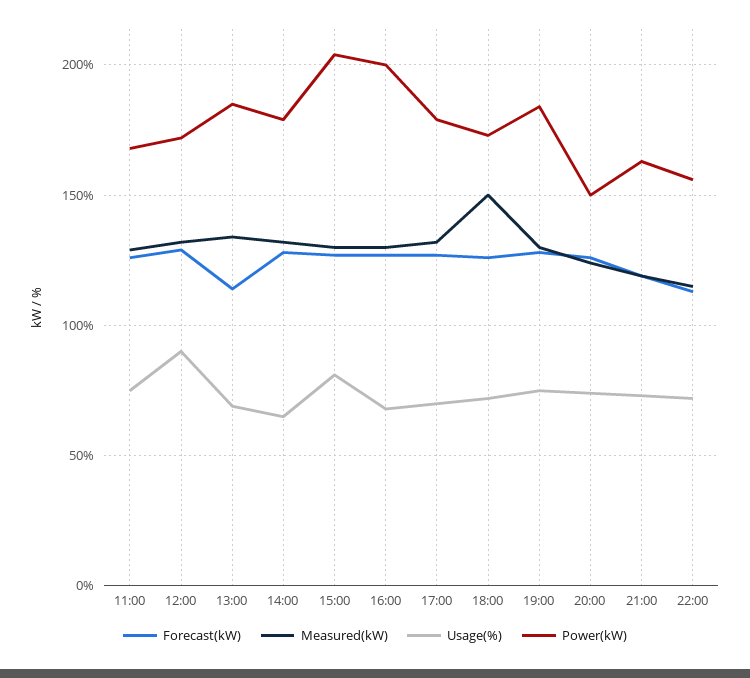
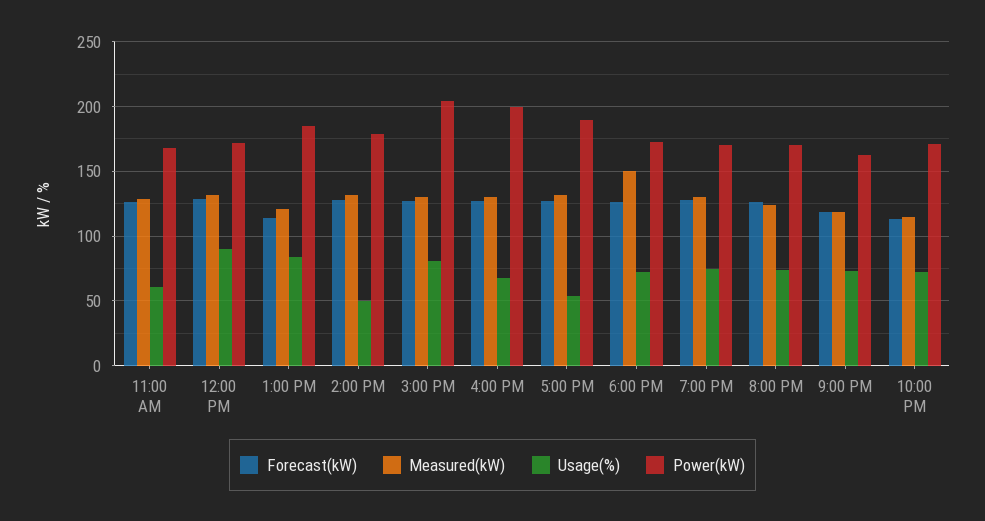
  {
    "Forecast(kW)": {
      "11:00": 125,
      "12:00": 130,
      "13:00": 115,
      "14:00": 130,
      "15:00": 125,
      "16:00": 125,
      "17:00": 125,
      "18:00": 125,
      "19:00": 130,
      "20:00": 125,
      "21:00": 120,
      "22:00": 115
    },
    "Measured(kW)": {
      "11:00": 130,
      "12:00": 130,
-     "13:00": 135,
+     "13:00": 120,
      "14:00": 130,
      "15:00": 130,
      "16:00": 130,
      "17:00": 130,
      "18:00": 150,
      "19:00": 130,
      "20:00": 125,
      "21:00": 120,
      "22:00": 115
    },
    "Usage(%)": {
-     "11:00": 75,
+     "11:00": 60,
      "12:00": 90,
-     "13:00": 70,
+     "13:00": 85,
-     "14:00": 65,
+     "14:00": 50,
      "15:00": 80,
      "16:00": 70,
-     "17:00": 70,
+     "17:00": 55,
      "18:00": 70,
      "19:00": 75,
      "20:00": 75,
      "21:00": 75,
      "22:00": 70
    },
    "Power(kW)": {
      "11:00": 170,
      "12:00": 170,
      "13:00": 185,
      "14:00": 180,
      "15:00": 205,
      "16:00": 200,
-     "17:00": 180,
+     "17:00": 190,
      "18:00": 175,
-     "19:00": 185,
+     "19:00": 170,
-     "20:00": 150,
+     "20:00": 170,
      "21:00": 165,
-     "22:00": 155
+     "22:00": 170
    }
  }

